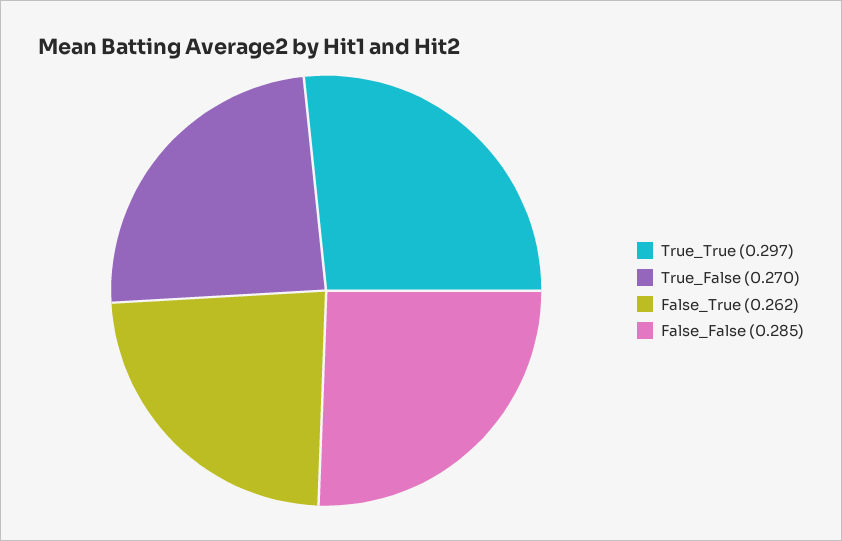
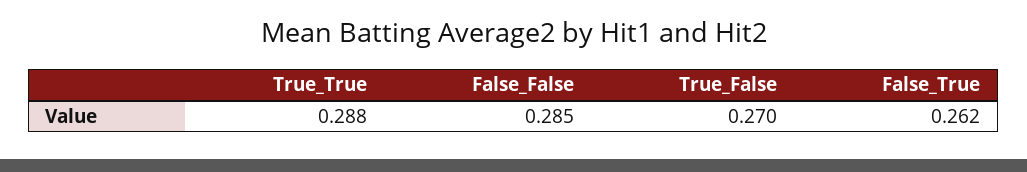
  {
-   "True_True": 0.297,
+   "True_True": 0.288,
    "True_False": 0.27,
    "False_True": 0.262,
    "False_False": 0.285
  }

